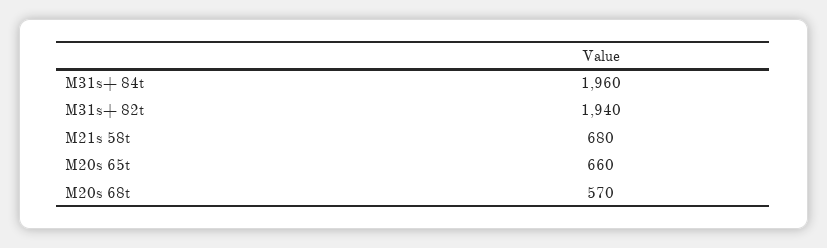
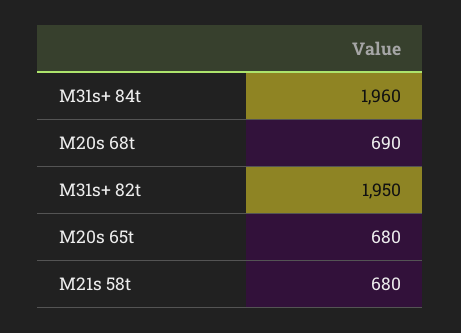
  {
    "M31s+ 84t": 1960,
-   "M31s+ 82t": 1940,
+   "M31s+ 82t": 1950,
    "M21s 58t": 680,
-   "M20s 65t": 660,
+   "M20s 65t": 680,
-   "M20s 68t": 570
+   "M20s 68t": 690
  }

